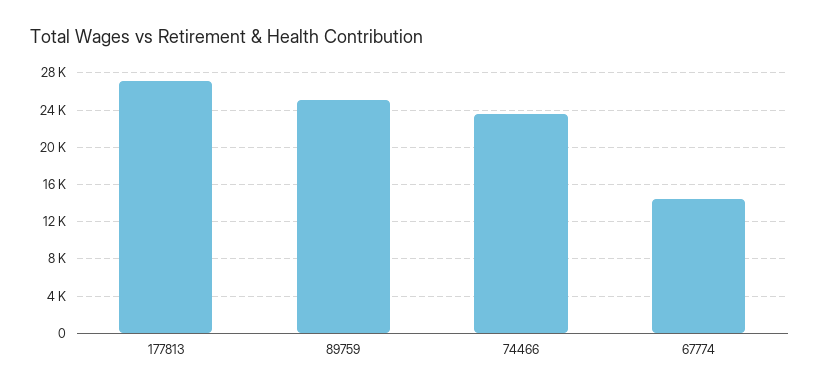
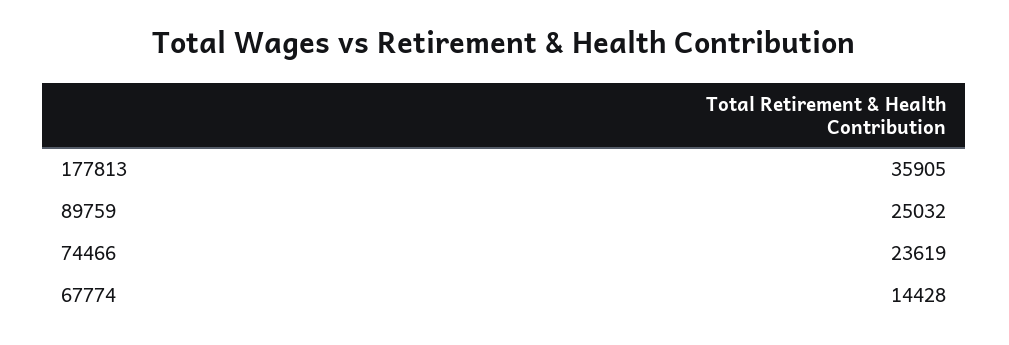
  {
-   "177813": 27000,
+   "177813": 35905,
    "89759": 25032,
    "74466": 23619,
    "67774": 14428
  }

